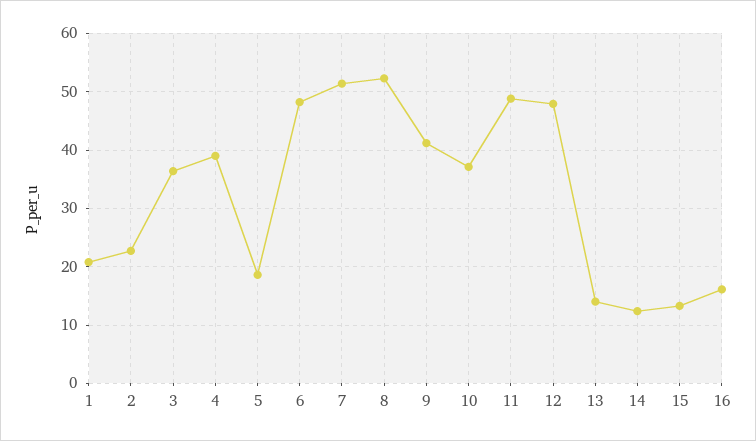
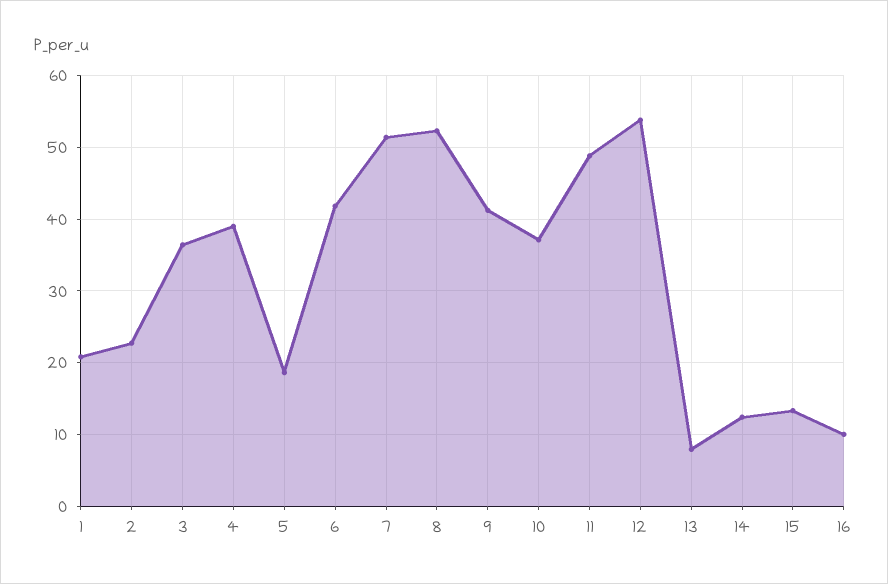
  {
    "1": 21,
    "2": 23,
    "3": 36,
    "4": 39,
    "5": 19,
-   "6": 48,
+   "6": 42,
    "7": 51,
    "8": 52,
    "9": 41,
    "10": 37,
    "11": 49,
-   "12": 48,
+   "12": 54,
-   "13": 14,
+   "13": 8,
    "14": 12,
    "15": 13,
-   "16": 16
+   "16": 10
  }

